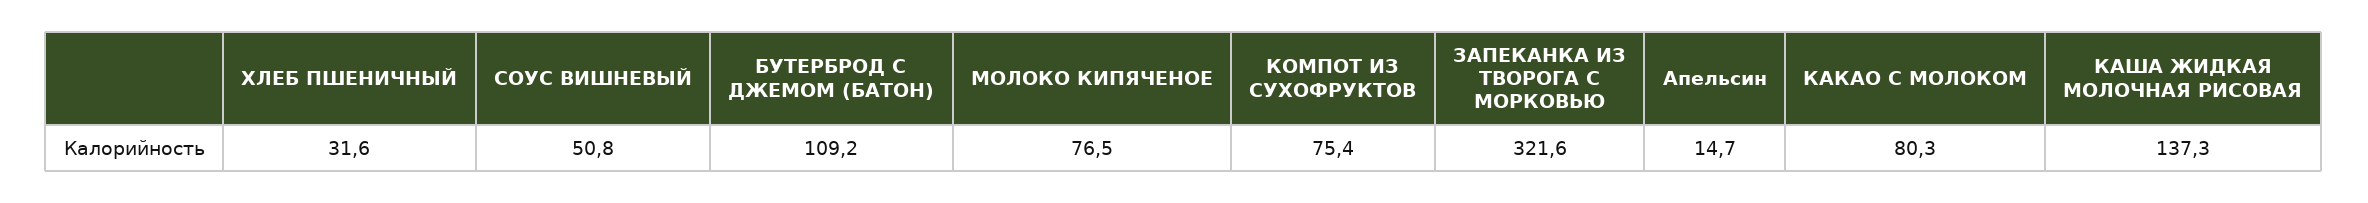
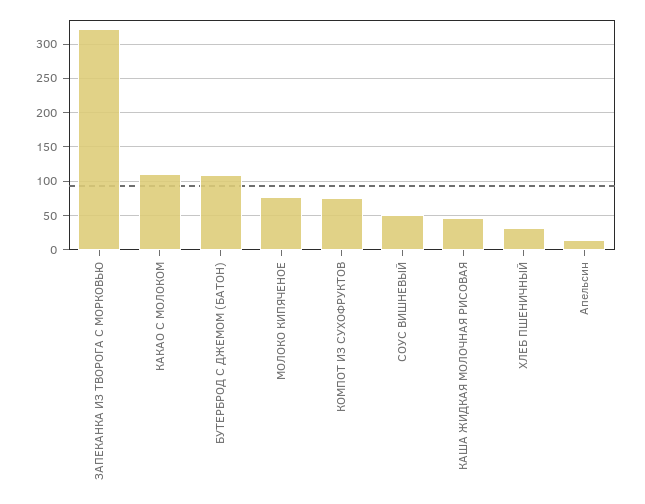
  {
    "ХЛЕБ ПШЕНИЧНЫЙ": 31.6,
    "СОУС ВИШНЕВЫЙ": 50.8,
    "БУТЕРБРОД С ДЖЕМОМ (БАТОН)": 109.2,
    "МОЛОКО КИПЯЧЕНОЕ": 76.5,
    "КОМПОТ ИЗ СУХОФРУКТОВ": 75.4,
    "ЗАПЕКАНКА ИЗ ТВОРОГА С МОРКОВЬЮ": 321.6,
    "Апельсин": 14.7,
-   "КАКАО С МОЛОКОМ": 80.3,
+   "КАКАО С МОЛОКОМ": 110,
-   "КАША ЖИДКАЯ МОЛОЧНАЯ РИСОВАЯ": 137.3
+   "КАША ЖИДКАЯ МОЛОЧНАЯ РИСОВАЯ": 50
  }

